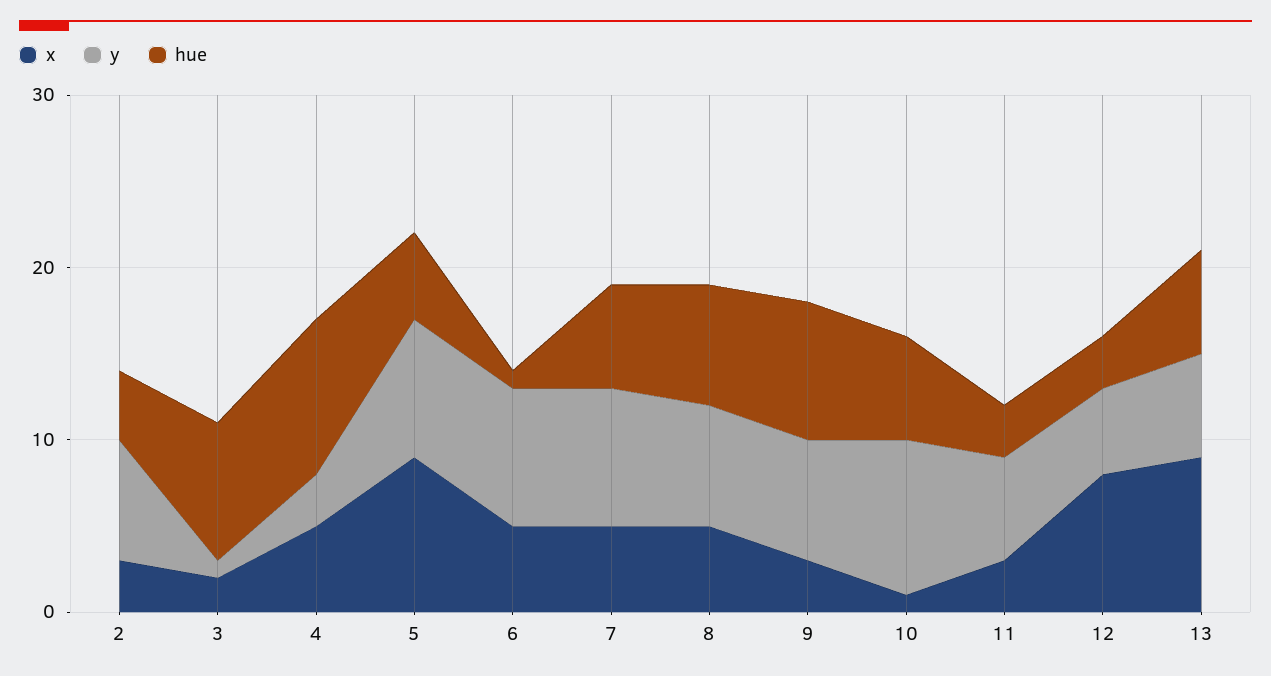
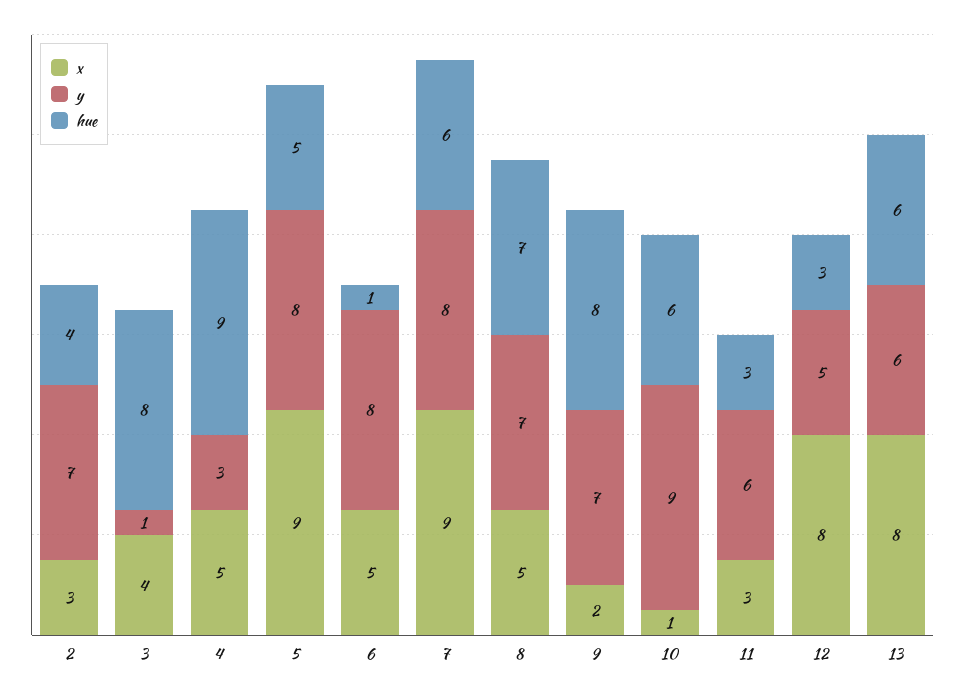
  {
    "x": {
      "2": 3,
-     "3": 2,
+     "3": 4,
      "4": 5,
      "5": 9,
      "6": 5,
-     "7": 5,
+     "7": 9,
      "8": 5,
-     "9": 3,
+     "9": 2,
      "10": 1,
      "11": 3,
      "12": 8,
-     "13": 9
+     "13": 8
    },
    "y": {
      "2": 7,
      "3": 1,
      "4": 3,
      "5": 8,
      "6": 8,
      "7": 8,
      "8": 7,
      "9": 7,
      "10": 9,
      "11": 6,
      "12": 5,
      "13": 6
    },
    "hue": {
      "2": 4,
      "3": 8,
      "4": 9,
      "5": 5,
      "6": 1,
      "7": 6,
      "8": 7,
      "9": 8,
      "10": 6,
      "11": 3,
      "12": 3,
      "13": 6
    }
  }

